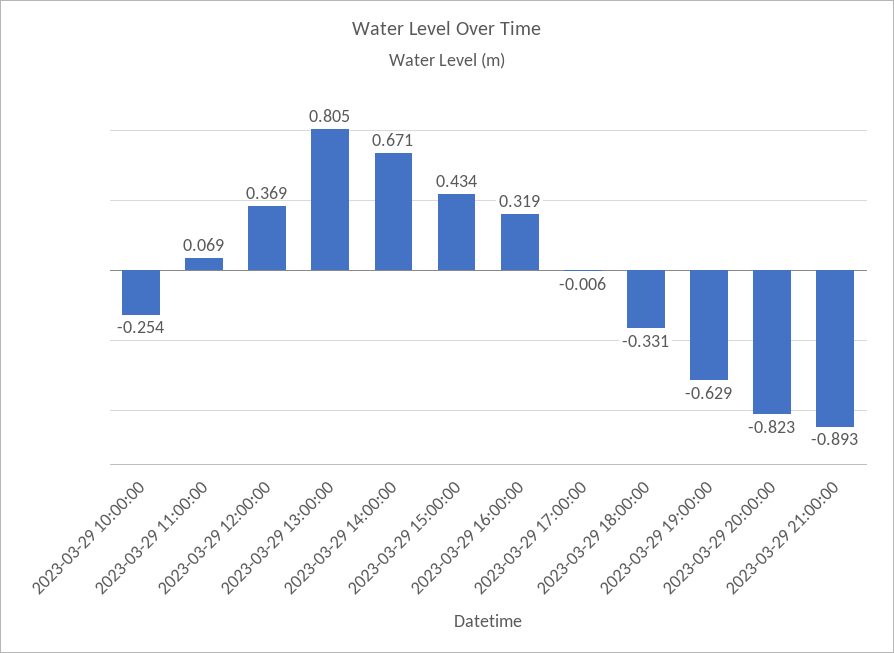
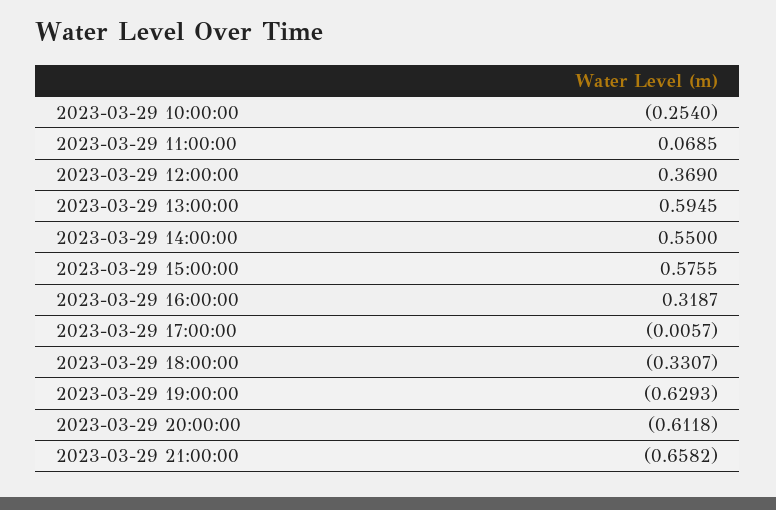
  {
    "2023-03-29 10:00:00": -0.254,
    "2023-03-29 11:00:00": 0.0685,
    "2023-03-29 12:00:00": 0.369,
-   "2023-03-29 13:00:00": 0.805,
+   "2023-03-29 13:00:00": 0.5945,
-   "2023-03-29 14:00:00": 0.671,
+   "2023-03-29 14:00:00": 0.55,
-   "2023-03-29 15:00:00": 0.434,
+   "2023-03-29 15:00:00": 0.5755,
    "2023-03-29 16:00:00": 0.3187,
    "2023-03-29 17:00:00": -0.0057,
    "2023-03-29 18:00:00": -0.3307,
    "2023-03-29 19:00:00": -0.6293,
-   "2023-03-29 20:00:00": -0.823,
+   "2023-03-29 20:00:00": -0.6118,
-   "2023-03-29 21:00:00": -0.893
+   "2023-03-29 21:00:00": -0.6582
  }

